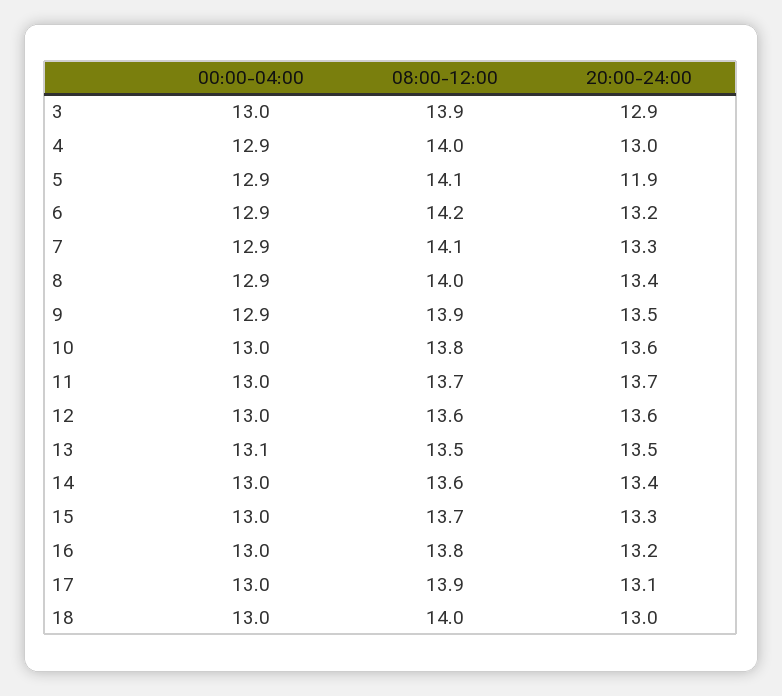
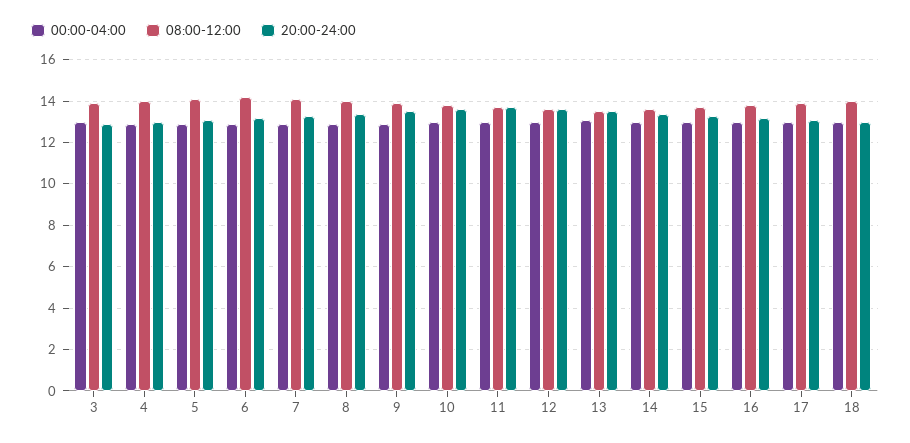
  {
    "00:00-04:00": {
      "3": 13,
      "4": 12.9,
      "5": 12.9,
      "6": 12.9,
      "7": 12.9,
      "8": 12.9,
      "9": 12.9,
      "10": 13,
      "11": 13,
      "12": 13,
      "13": 13.1,
      "14": 13,
      "15": 13,
      "16": 13,
      "17": 13,
      "18": 13
    },
    "08:00-12:00": {
      "3": 13.9,
      "4": 14,
      "5": 14.1,
      "6": 14.2,
      "7": 14.1,
      "8": 14,
      "9": 13.9,
      "10": 13.8,
      "11": 13.7,
      "12": 13.6,
      "13": 13.5,
      "14": 13.6,
      "15": 13.7,
      "16": 13.8,
      "17": 13.9,
      "18": 14
    },
    "20:00-24:00": {
      "3": 12.9,
      "4": 13,
-     "5": 11.9,
+     "5": 13,
      "6": 13.2,
      "7": 13.3,
      "8": 13.4,
      "9": 13.5,
      "10": 13.6,
      "11": 13.7,
      "12": 13.6,
      "13": 13.5,
      "14": 13.4,
      "15": 13.3,
      "16": 13.2,
      "17": 13.1,
      "18": 13
    }
  }

